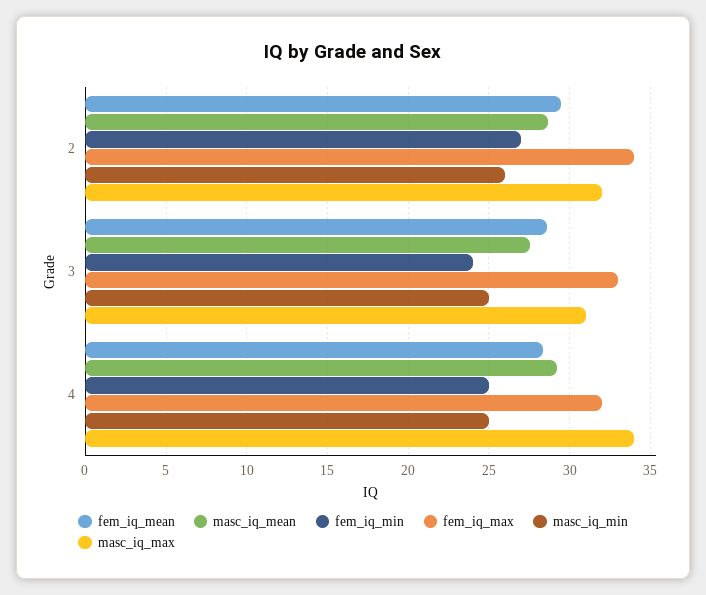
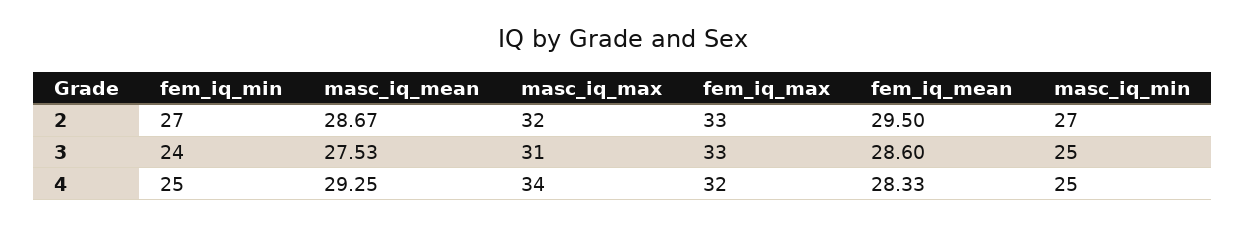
  {
    "fem_iq_mean": {
      "2": 29.5,
      "3": 28.6,
      "4": 28.33
    },
    "masc_iq_mean": {
      "2": 28.67,
      "3": 27.53,
      "4": 29.25
    },
    "fem_iq_min": {
      "2": 27,
      "3": 24,
      "4": 25
    },
    "fem_iq_max": {
-     "2": 34,
+     "2": 33,
      "3": 33,
      "4": 32
    },
    "masc_iq_min": {
-     "2": 26,
+     "2": 27,
      "3": 25,
      "4": 25
    },
    "masc_iq_max": {
      "2": 32,
      "3": 31,
      "4": 34
    }
  }

